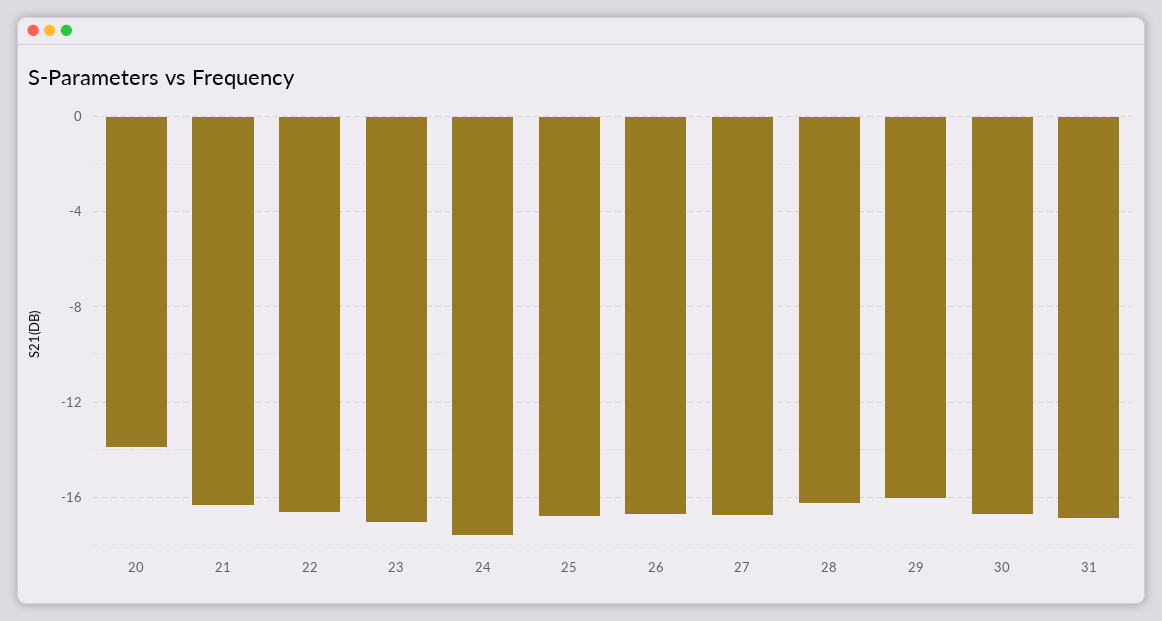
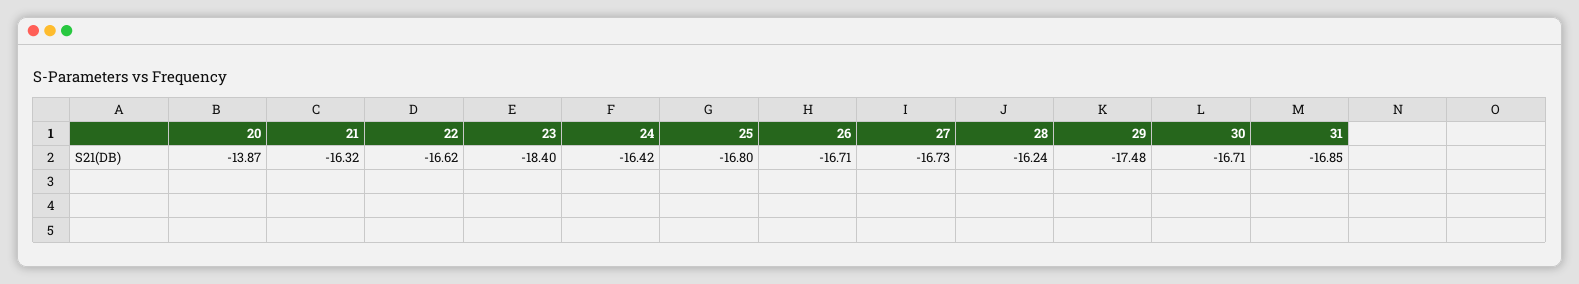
  {
    "20": -13.87,
    "21": -16.32,
    "22": -16.62,
-   "23": -17,
+   "23": -18.4,
-   "24": -17.5,
+   "24": -16.42,
    "25": -16.8,
    "26": -16.71,
    "27": -16.73,
    "28": -16.24,
-   "29": -16,
+   "29": -17.48,
    "30": -16.71,
    "31": -16.85
  }

